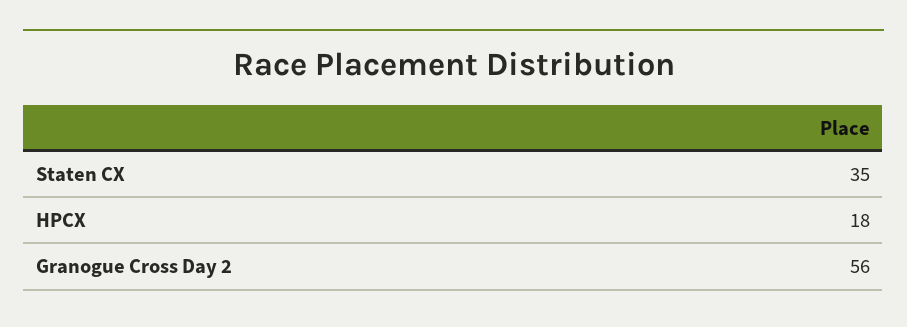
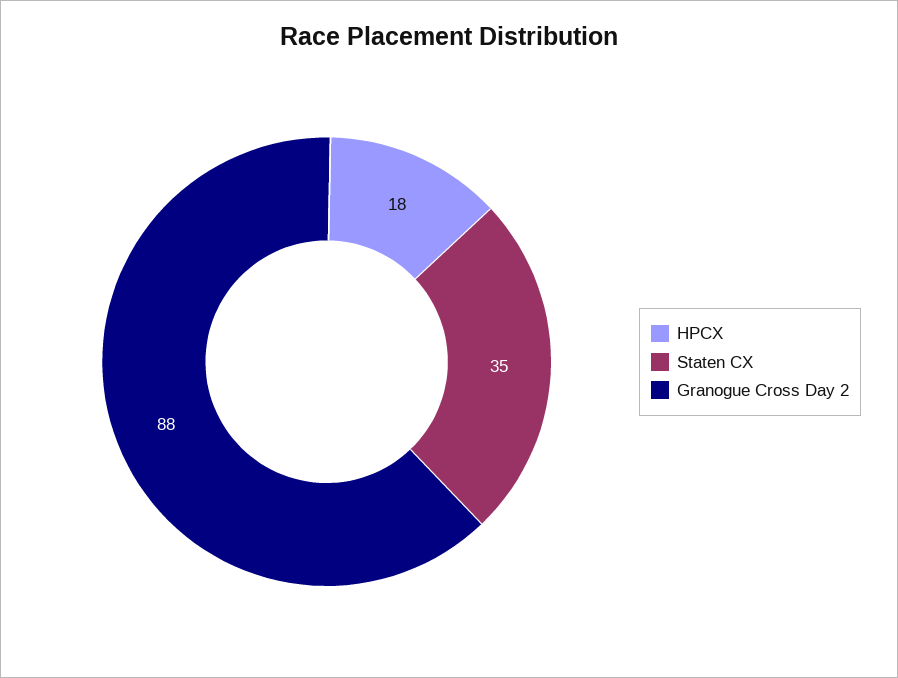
  {
    "Staten CX": 35,
    "HPCX": 18,
-   "Granogue Cross Day 2": 56
+   "Granogue Cross Day 2": 88
  }

